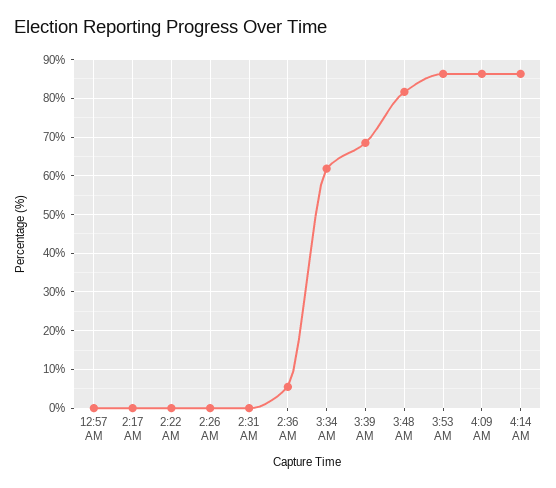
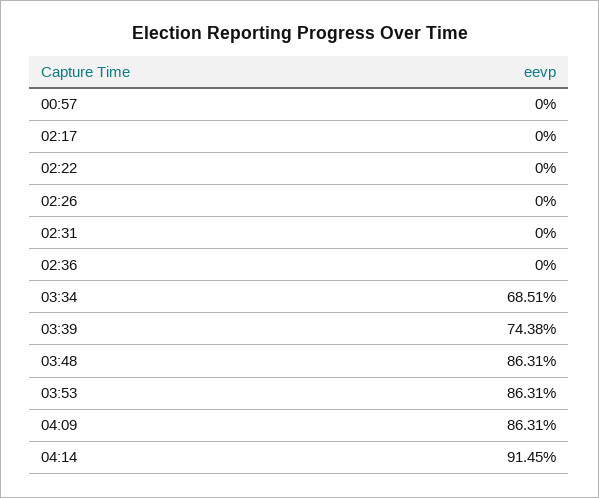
  {
    "12:57 AM": 0,
    "2:17 AM": 0,
    "2:22 AM": 0,
    "2:26 AM": 0,
    "2:31 AM": 0,
-   "2:36 AM": 6,
+   "2:36 AM": 0,
-   "3:34 AM": 62,
+   "3:34 AM": 68.51,
-   "3:39 AM": 68,
+   "3:39 AM": 74.38,
-   "3:48 AM": 82,
+   "3:48 AM": 86.31,
    "3:53 AM": 86.31,
    "4:09 AM": 86.31,
-   "4:14 AM": 86
+   "4:14 AM": 91.45
  }

